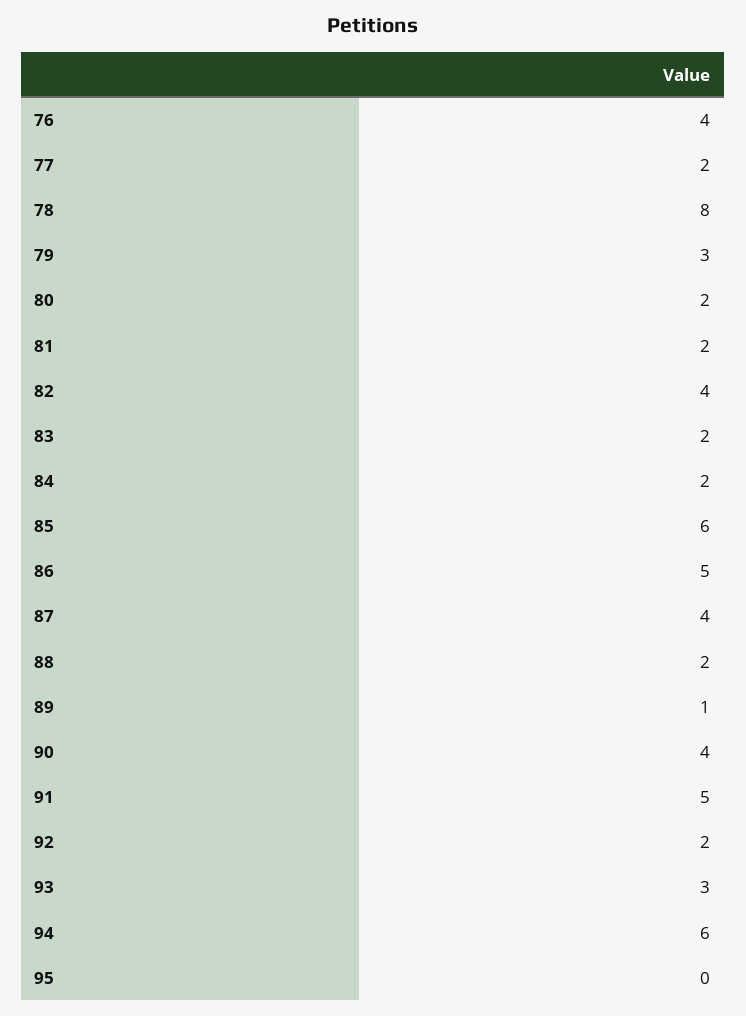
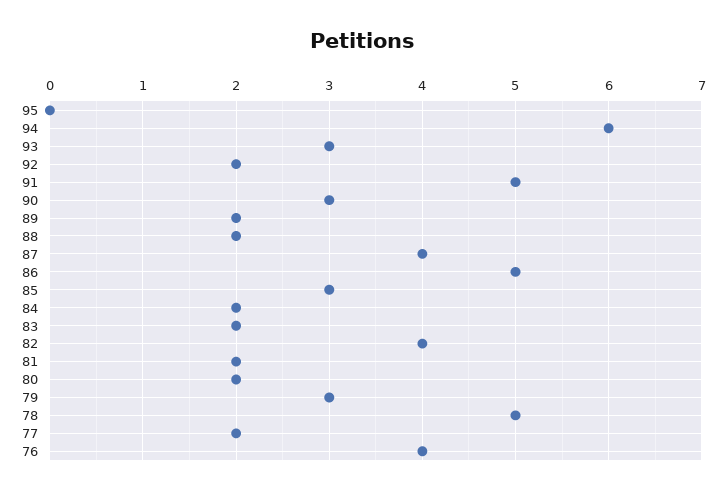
  {
    "76": 4,
    "77": 2,
-   "78": 8,
+   "78": 5,
    "79": 3,
    "80": 2,
    "81": 2,
    "82": 4,
    "83": 2,
    "84": 2,
-   "85": 6,
+   "85": 3,
    "86": 5,
    "87": 4,
    "88": 2,
-   "89": 1,
+   "89": 2,
-   "90": 4,
+   "90": 3,
    "91": 5,
    "92": 2,
    "93": 3,
    "94": 6,
    "95": 0
  }

